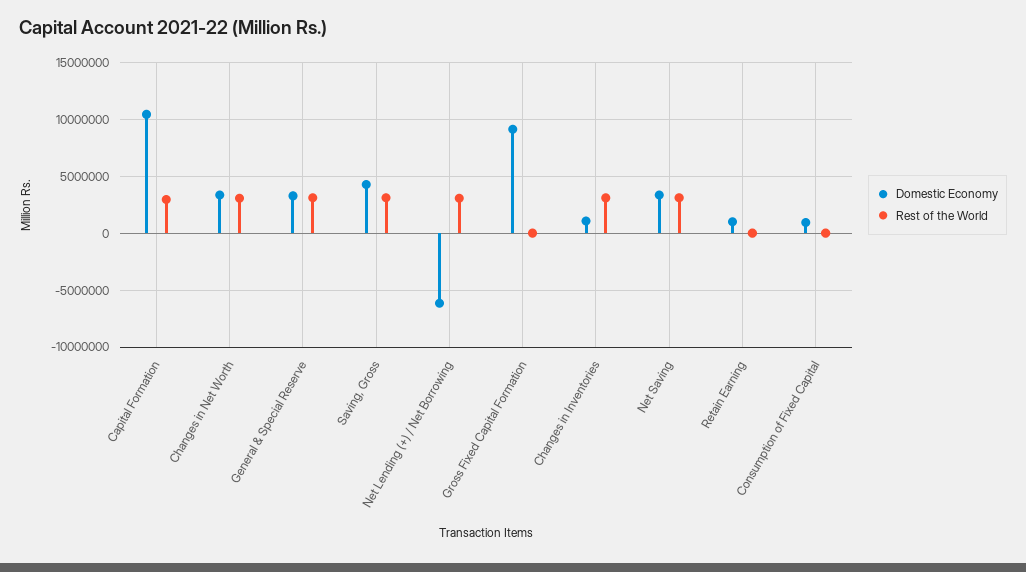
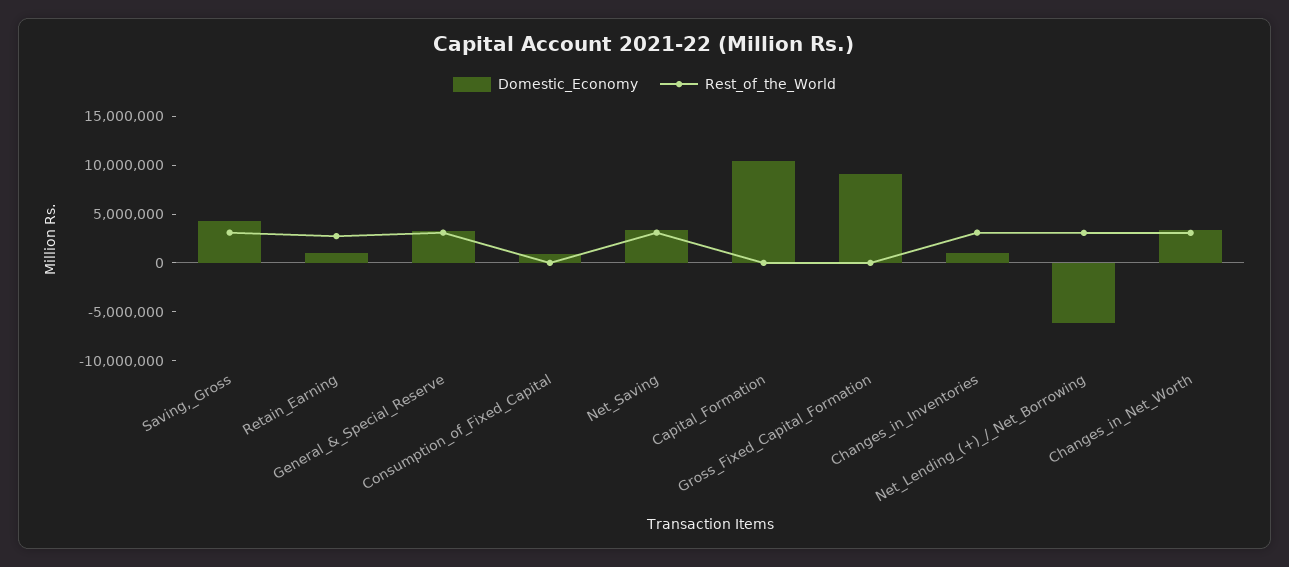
  {
    "Domestic Economy": {
      "Capital Formation": 10000000,
      "Changes in Net Worth": 3000000,
      "General & Special Reserve": 3000000,
      "Saving, Gross": 4000000,
      "Net Lending (+) / Net Borrowing": -6000000,
      "Gross Fixed Capital Formation": 9000000,
      "Changes in Inventories": 1000000,
      "Net Saving": 3000000,
      "Retain Earning": 1000000,
      "Consumption of Fixed Capital": 1000000
    },
    "Rest of the World": {
-     "Capital Formation": 3000000,
+     "Capital Formation": 0,
      "Changes in Net Worth": 3000000,
      "General & Special Reserve": 3000000,
      "Saving, Gross": 3000000,
      "Net Lending (+) / Net Borrowing": 3000000,
      "Gross Fixed Capital Formation": 0,
      "Changes in Inventories": 3000000,
      "Net Saving": 3000000,
-     "Retain Earning": 0,
+     "Retain Earning": 3000000,
      "Consumption of Fixed Capital": 0
    }
  }

